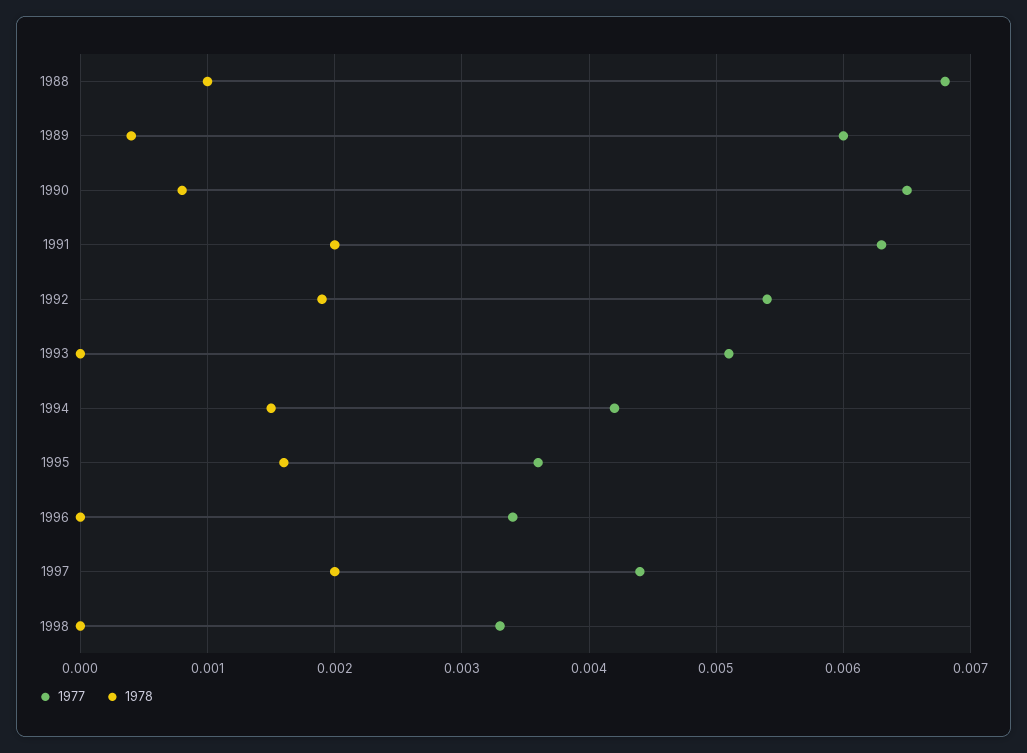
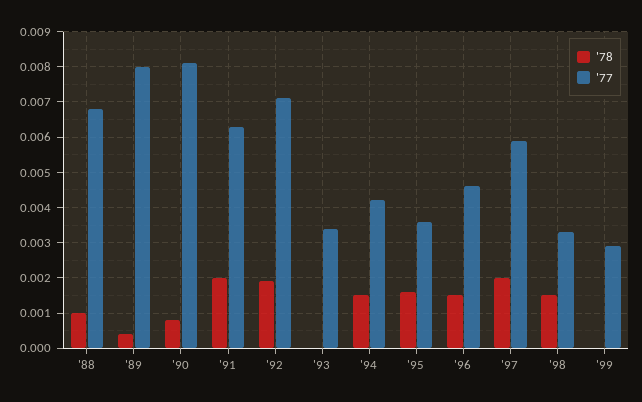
  {
    "1977": {
      "1988": 0.0068,
-     "1989": 0.006,
+     "1989": 0.008,
-     "1990": 0.0065,
+     "1990": 0.008,
      "1991": 0.0063,
-     "1992": 0.0054,
+     "1992": 0.007,
-     "1993": 0.0051,
+     "1993": 0.0035,
      "1994": 0.0042,
      "1995": 0.0036,
-     "1996": 0.0034,
+     "1996": 0.0045,
-     "1997": 0.0044,
+     "1997": 0.006,
-     "1998": 0.0033
+     "1998": 0.0033,
+     "'99": 0.003
    },
    "1978": {
      "1988": 0.001,
      "1989": 0.0004,
      "1990": 0.0008,
      "1991": 0.002,
      "1992": 0.0019,
      "1993": 0,
      "1994": 0.0015,
      "1995": 0.0016,
-     "1996": 0,
+     "1996": 0.0015,
      "1997": 0.002,
-     "1998": 0
+     "1998": 0.0015,
+     "'99": 0
    }
  }

